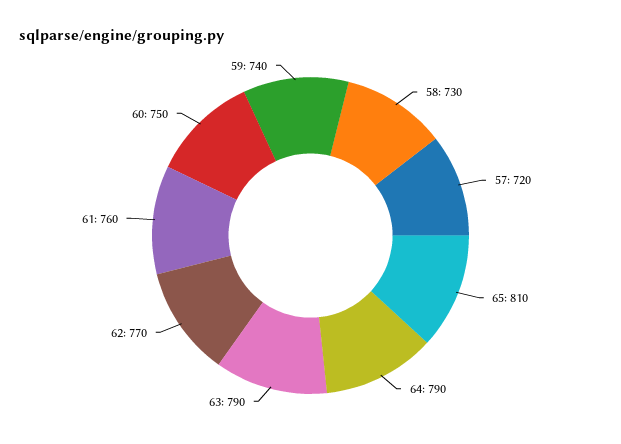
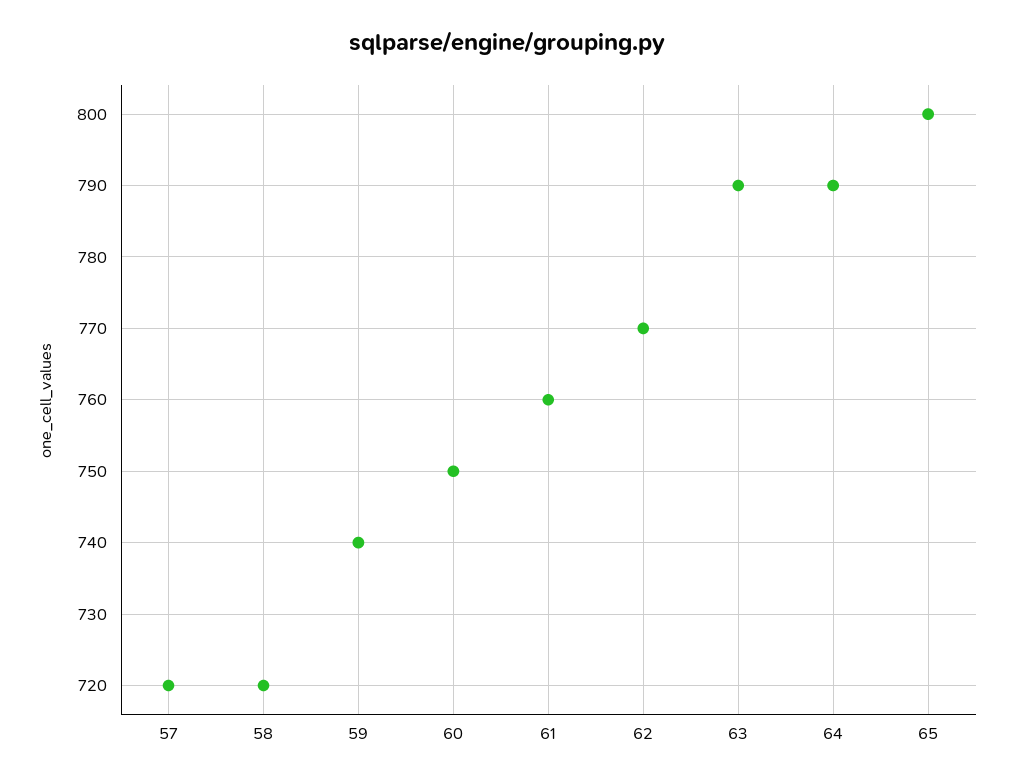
  {
-   "58": 730,
+   "58": 720,
    "57": 720,
-   "65": 810,
+   "65": 800,
    "64": 790,
    "63": 790,
    "62": 770,
    "61": 760,
    "60": 750,
    "59": 740
  }

